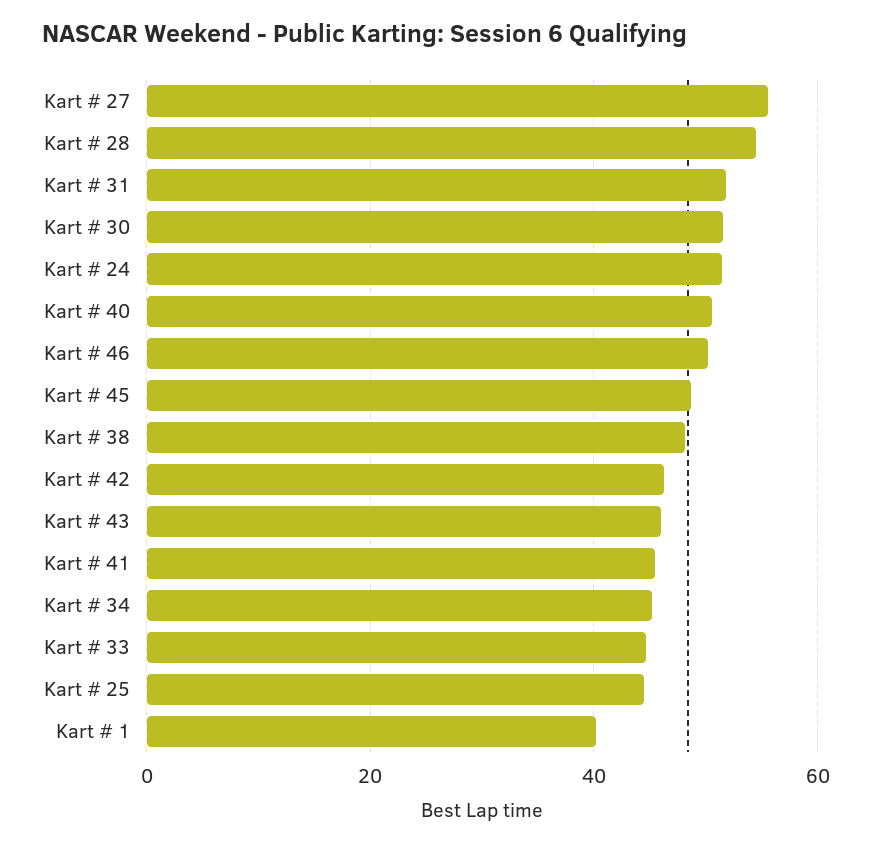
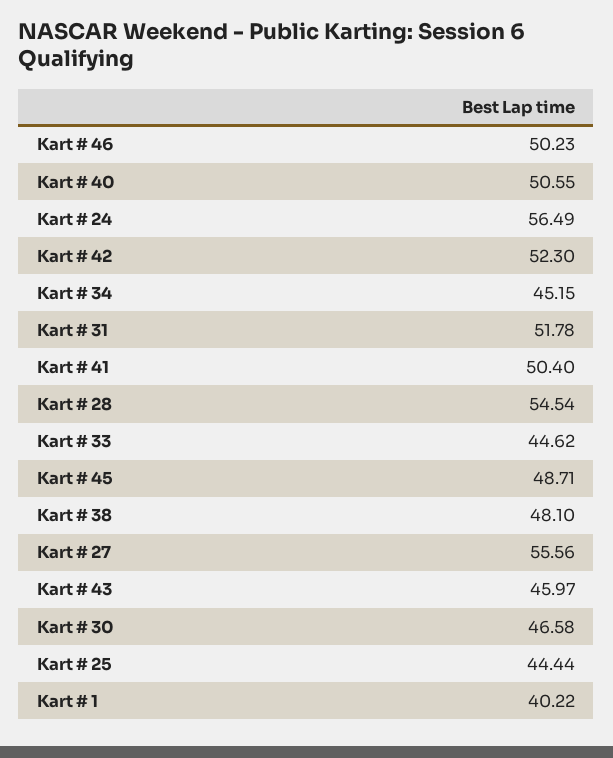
  {
    "Kart # 27": 55.56,
    "Kart # 28": 54.54,
    "Kart # 31": 51.78,
-   "Kart # 30": 52,
+   "Kart # 30": 46.58,
-   "Kart # 24": 52,
+   "Kart # 24": 56.49,
    "Kart # 40": 50.55,
    "Kart # 46": 50.23,
    "Kart # 45": 48.71,
    "Kart # 38": 48.1,
-   "Kart # 42": 46,
+   "Kart # 42": 52.3,
    "Kart # 43": 45.97,
-   "Kart # 41": 46,
+   "Kart # 41": 50.4,
    "Kart # 34": 45.15,
    "Kart # 33": 44.62,
    "Kart # 25": 44.44,
    "Kart # 1": 40.22
  }

